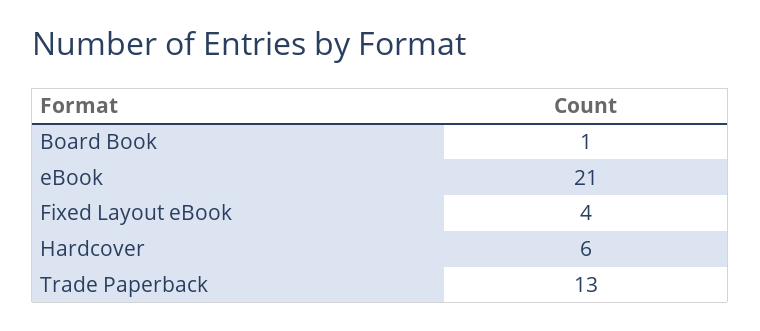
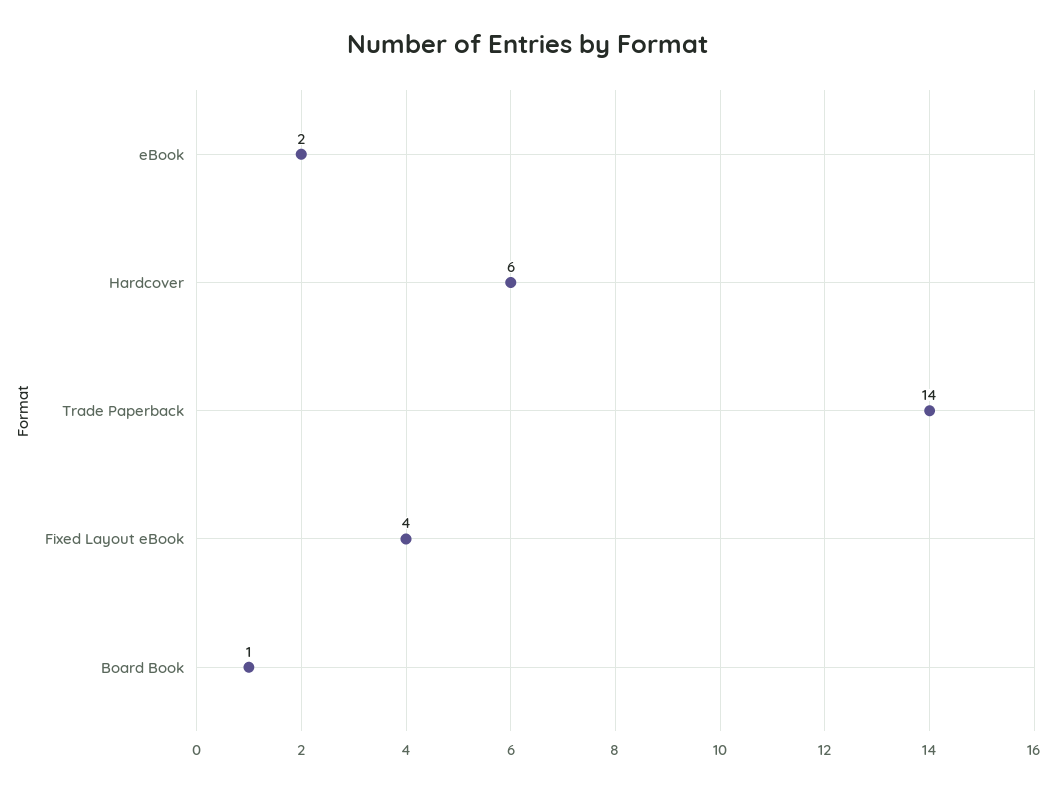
  {
    "Board Book": 1,
-   "eBook": 21,
+   "eBook": 2,
    "Fixed Layout eBook": 4,
    "Hardcover": 6,
-   "Trade Paperback": 13
+   "Trade Paperback": 14
  }

